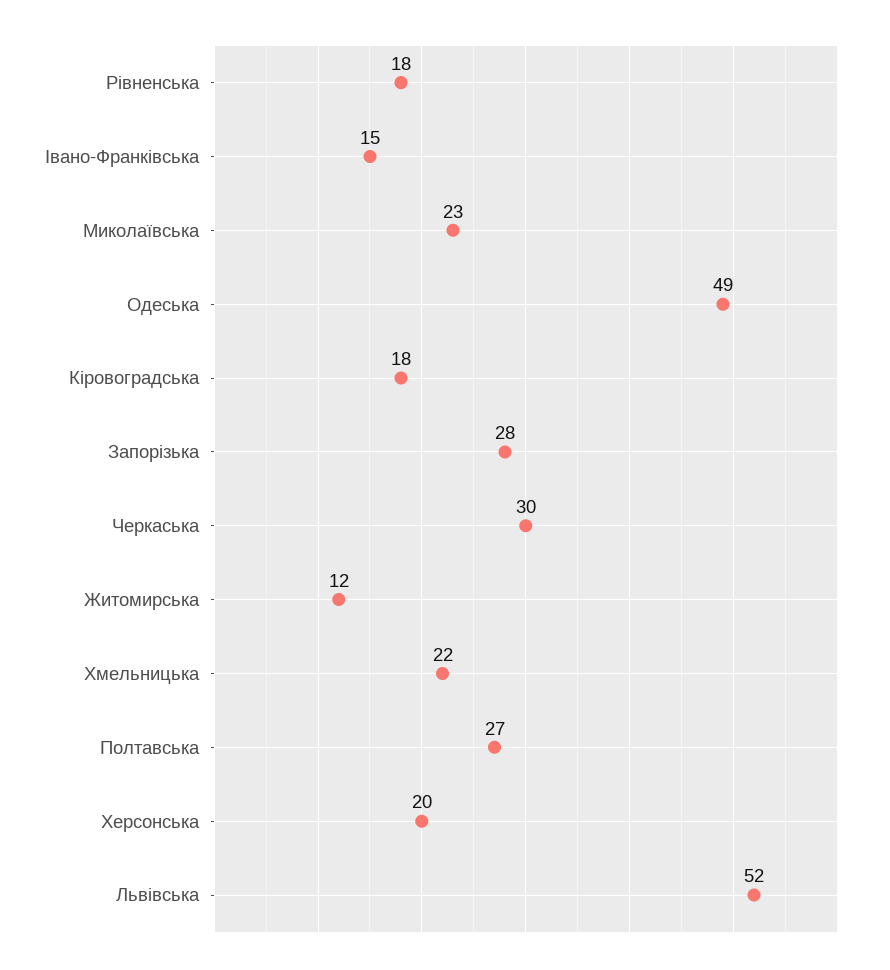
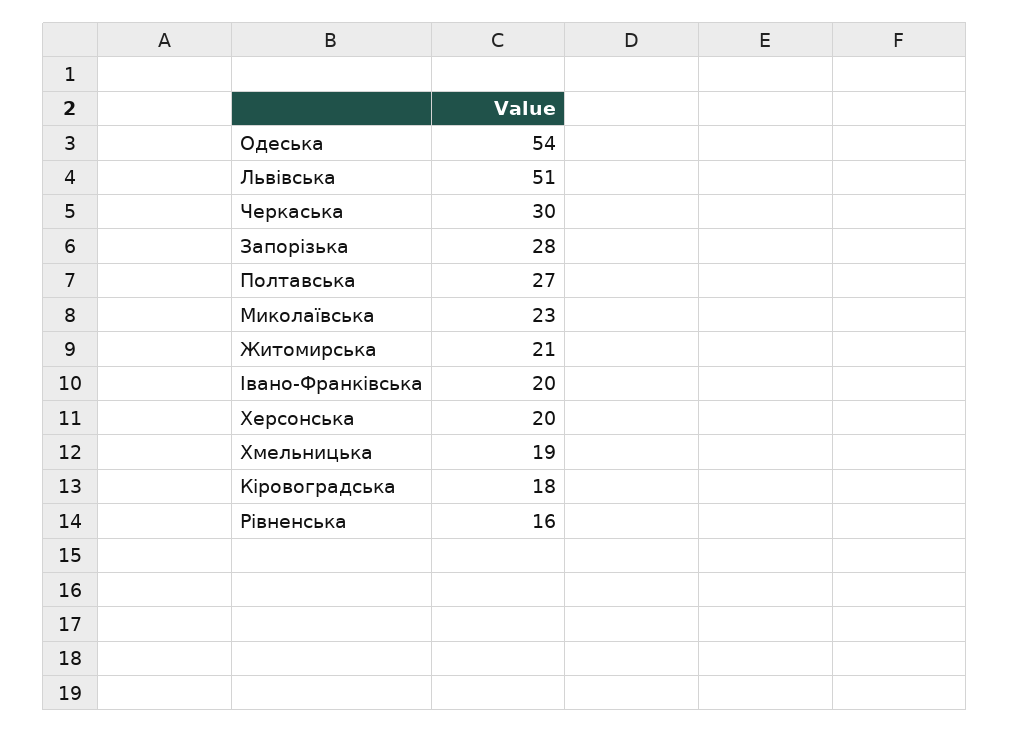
  {
-   "Рівненська": 18,
+   "Рівненська": 16,
-   "Івано-Франківська": 15,
+   "Івано-Франківська": 20,
    "Миколаївська": 23,
-   "Одеська": 49,
+   "Одеська": 54,
    "Кіровоградська": 18,
    "Запорізька": 28,
    "Черкаська": 30,
-   "Житомирська": 12,
+   "Житомирська": 21,
-   "Хмельницька": 22,
+   "Хмельницька": 19,
    "Полтавська": 27,
    "Херсонська": 20,
-   "Львівська": 52
+   "Львівська": 51
  }

